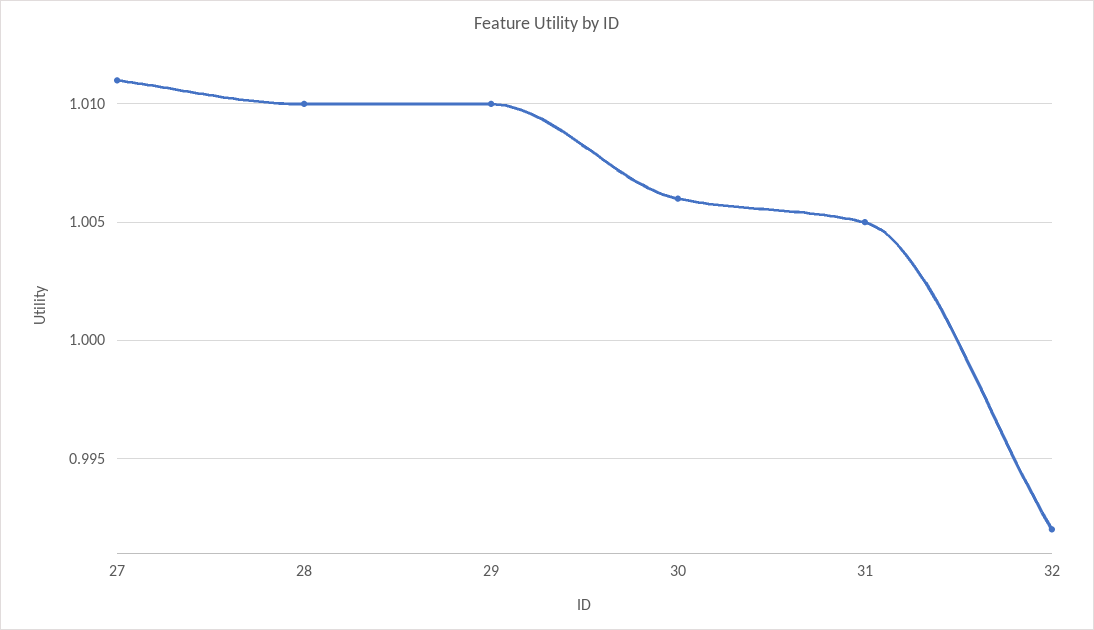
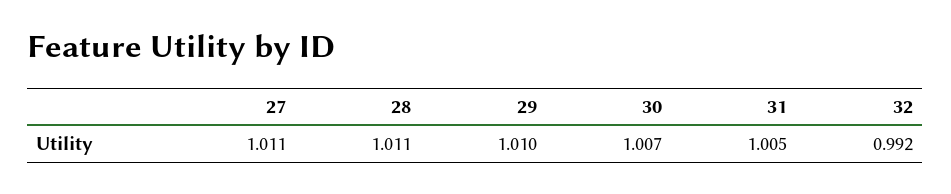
  {
    "27": 1.011,
-   "28": 1.01,
+   "28": 1.011,
    "29": 1.01,
-   "30": 1.006,
+   "30": 1.007,
    "31": 1.005,
    "32": 0.992
  }

